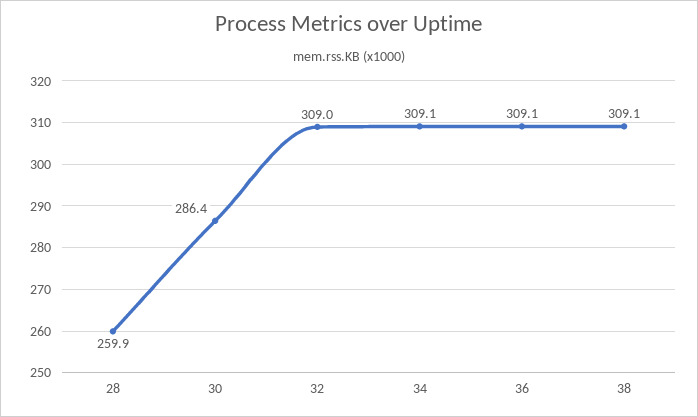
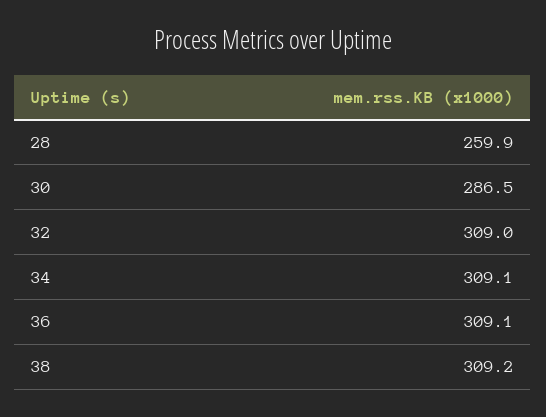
  {
    "28": 259.9,
-   "30": 286.4,
+   "30": 286.5,
    "32": 309,
    "34": 309.1,
    "36": 309.1,
-   "38": 309.1
+   "38": 309.2
  }

